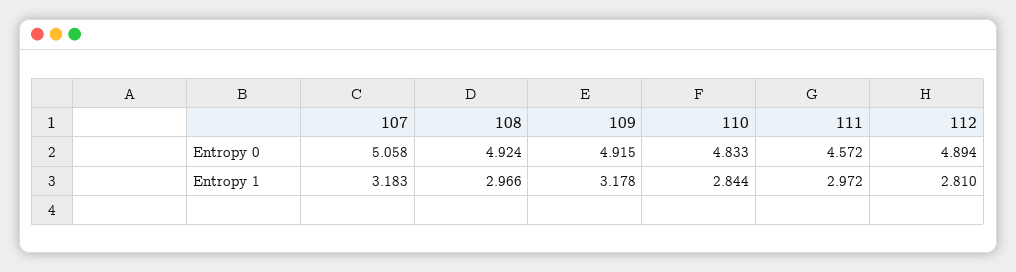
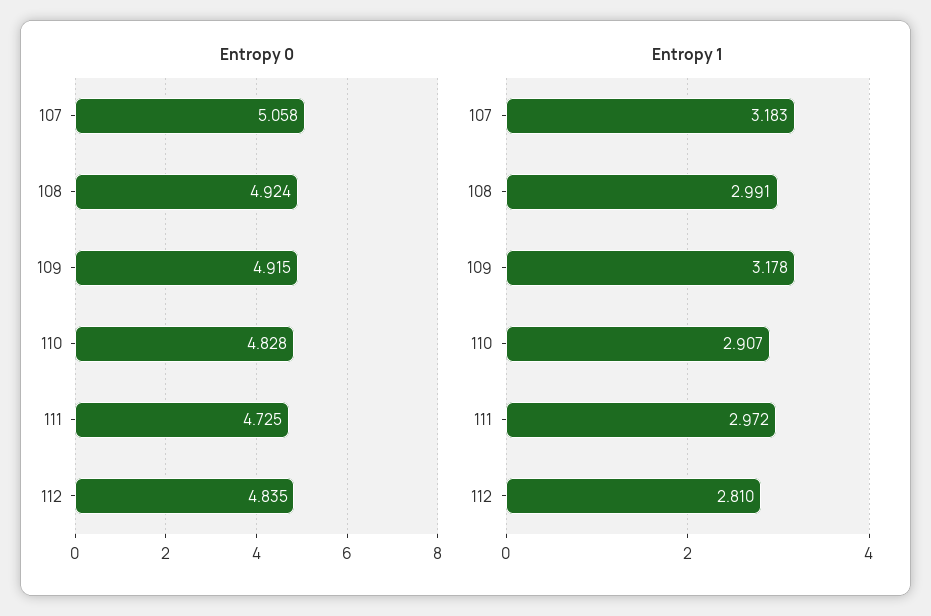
  {
    "Entropy 0": {
      "107": 5.058,
      "108": 4.924,
      "109": 4.915,
-     "110": 4.833,
+     "110": 4.828,
-     "111": 4.572,
+     "111": 4.725,
-     "112": 4.894
+     "112": 4.835
    },
    "Entropy 1": {
      "107": 3.183,
-     "108": 2.966,
+     "108": 2.991,
      "109": 3.178,
-     "110": 2.844,
+     "110": 2.907,
      "111": 2.972,
      "112": 2.81
    }
  }

